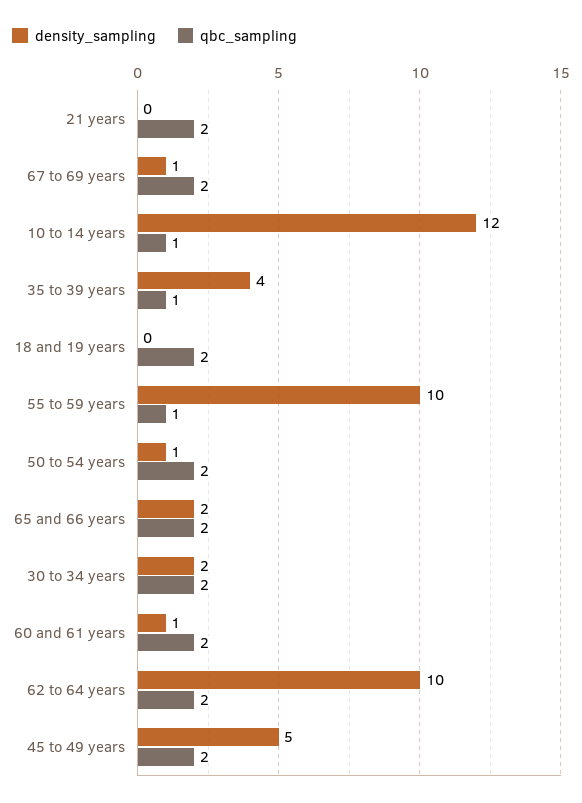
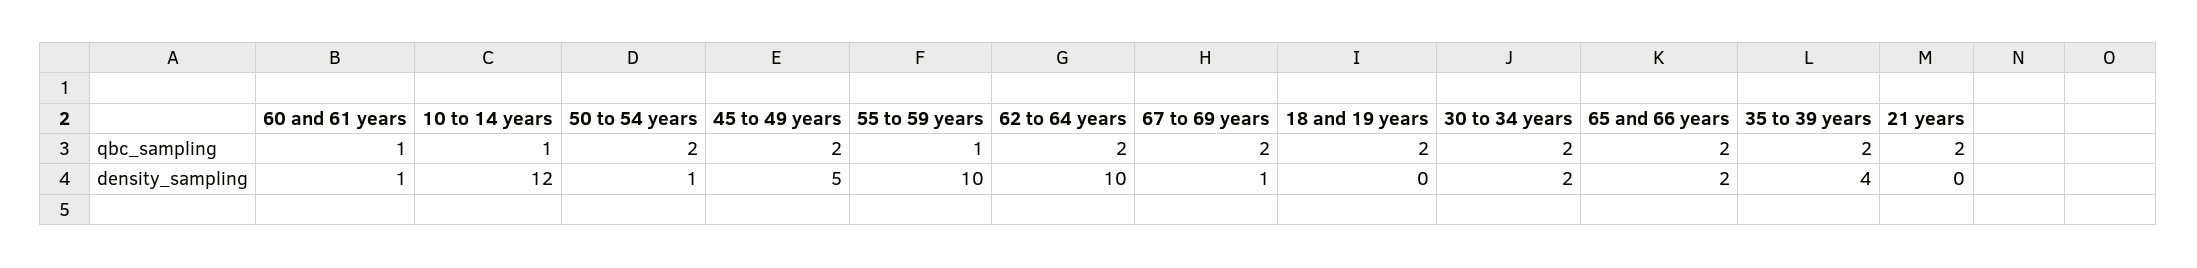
  {
    "density_sampling": {
      "21 years": 0,
      "67 to 69 years": 1,
      "10 to 14 years": 12,
      "35 to 39 years": 4,
      "18 and 19 years": 0,
      "55 to 59 years": 10,
      "50 to 54 years": 1,
      "65 and 66 years": 2,
      "30 to 34 years": 2,
      "60 and 61 years": 1,
      "62 to 64 years": 10,
      "45 to 49 years": 5
    },
    "qbc_sampling": {
      "21 years": 2,
      "67 to 69 years": 2,
      "10 to 14 years": 1,
-     "35 to 39 years": 1,
+     "35 to 39 years": 2,
      "18 and 19 years": 2,
      "55 to 59 years": 1,
      "50 to 54 years": 2,
      "65 and 66 years": 2,
      "30 to 34 years": 2,
-     "60 and 61 years": 2,
+     "60 and 61 years": 1,
      "62 to 64 years": 2,
      "45 to 49 years": 2
    }
  }

